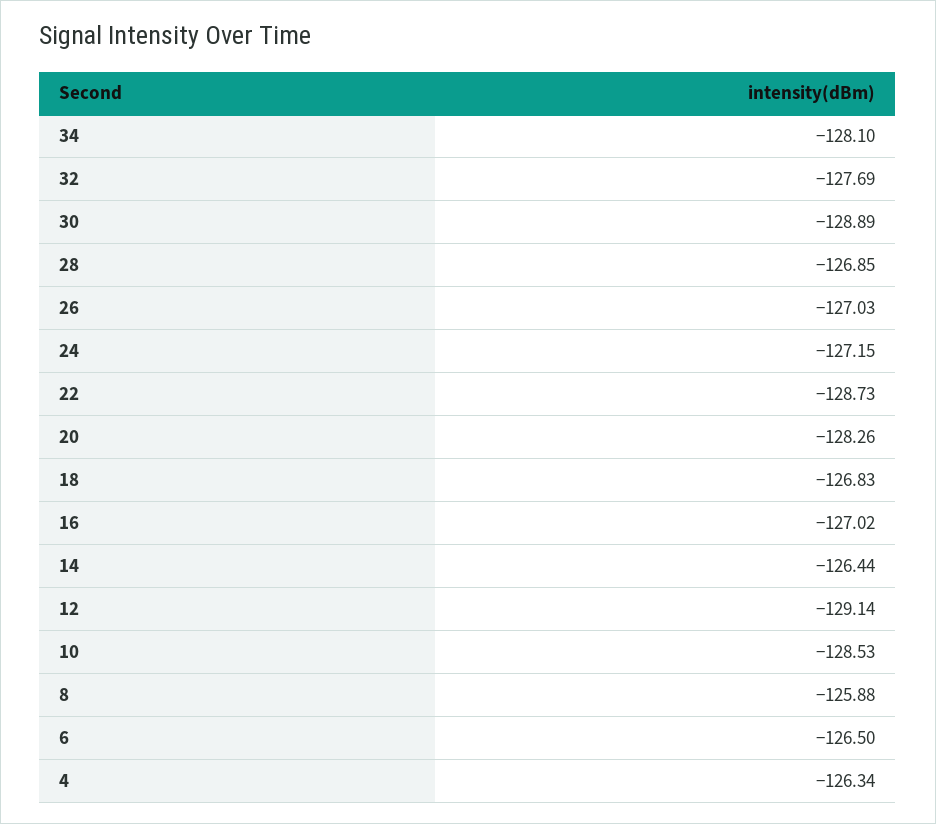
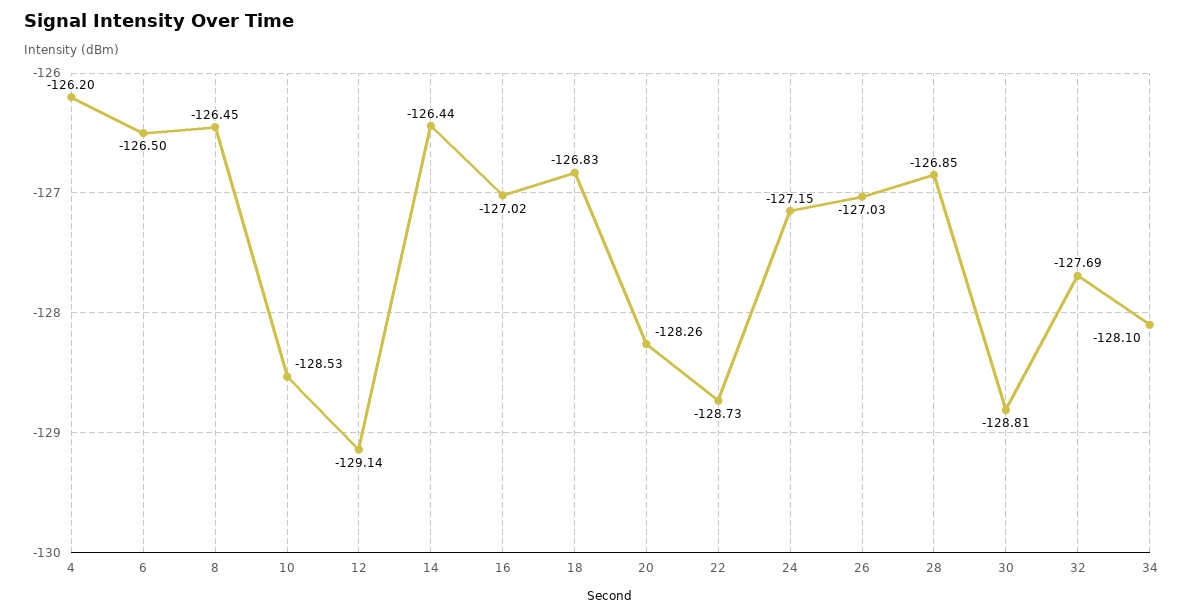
  {
    "34": -128.1,
    "32": -127.69,
-   "30": -128.89,
+   "30": -128.81,
    "28": -126.85,
    "26": -127.03,
    "24": -127.15,
    "22": -128.73,
    "20": -128.26,
    "18": -126.83,
    "16": -127.02,
    "14": -126.44,
    "12": -129.14,
    "10": -128.53,
-   "8": -125.88,
+   "8": -126.45,
    "6": -126.5,
-   "4": -126.34
+   "4": -126.2
  }

